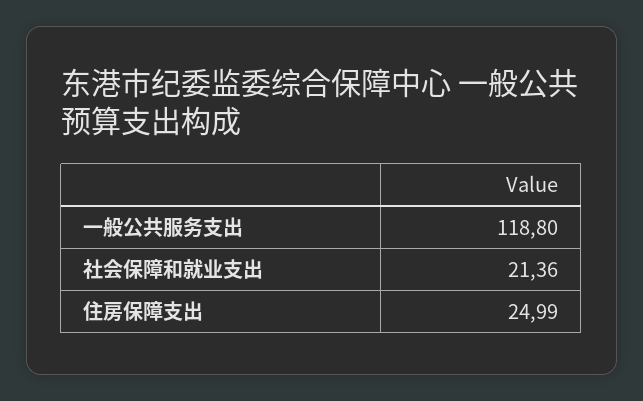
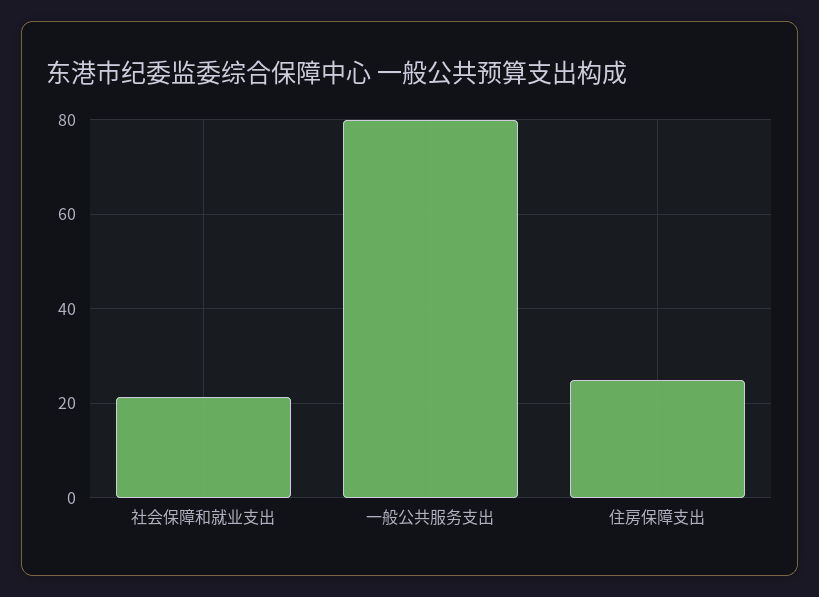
  {
-   "一般公共服务支出": 118.8,
+   "一般公共服务支出": 80,
    "社会保障和就业支出": 21.36,
    "住房保障支出": 24.99
  }

